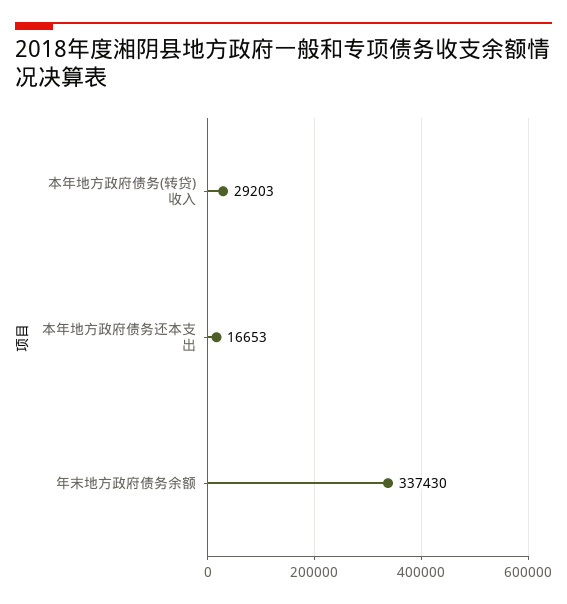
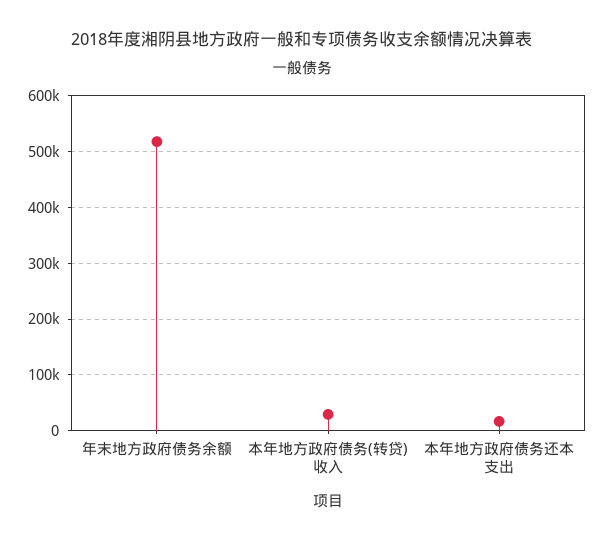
  {
    "本年地方政府债务(转贷)收入": 29203,
    "本年地方政府债务还本支出": 16653,
-   "年末地方政府债务余额": 337430
+   "年末地方政府债务余额": 520000
  }

